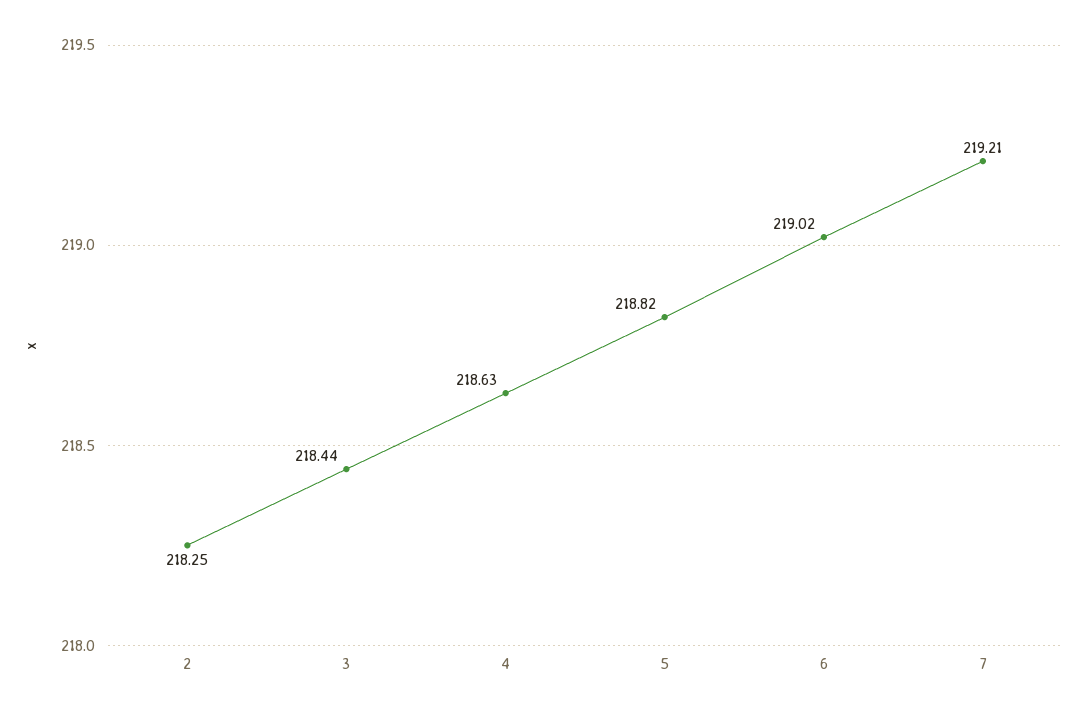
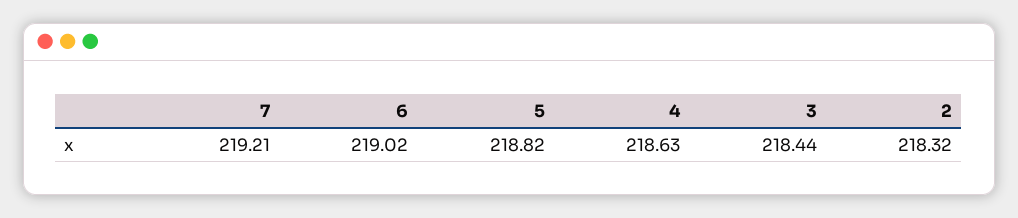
  {
-   "2": 218.25,
+   "2": 218.32,
    "3": 218.44,
    "4": 218.63,
    "5": 218.82,
    "6": 219.02,
    "7": 219.21
  }

